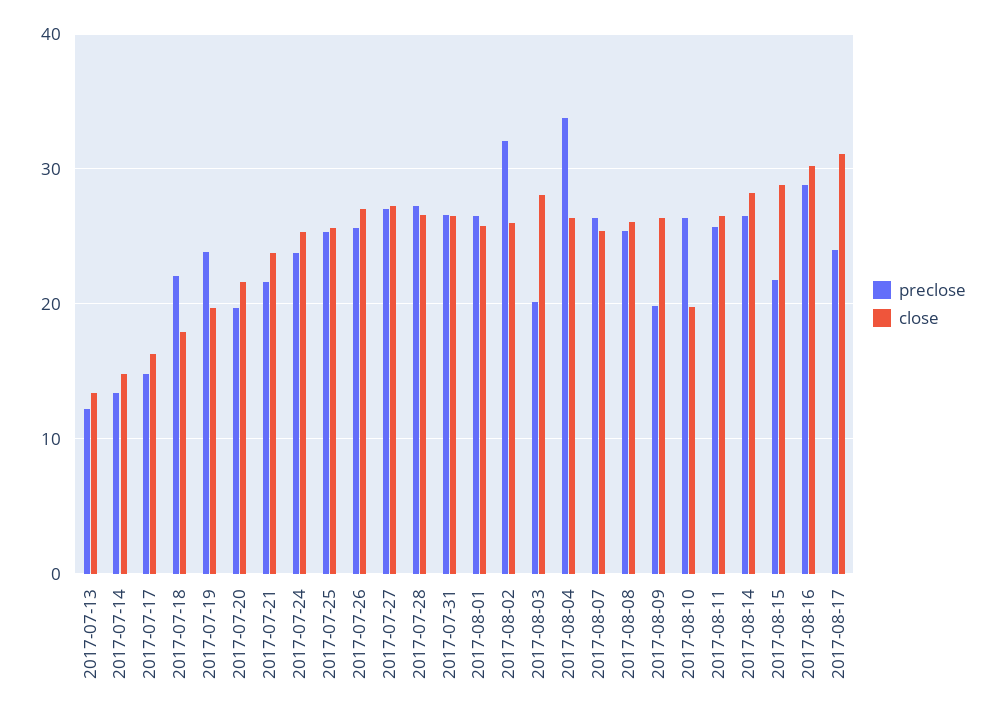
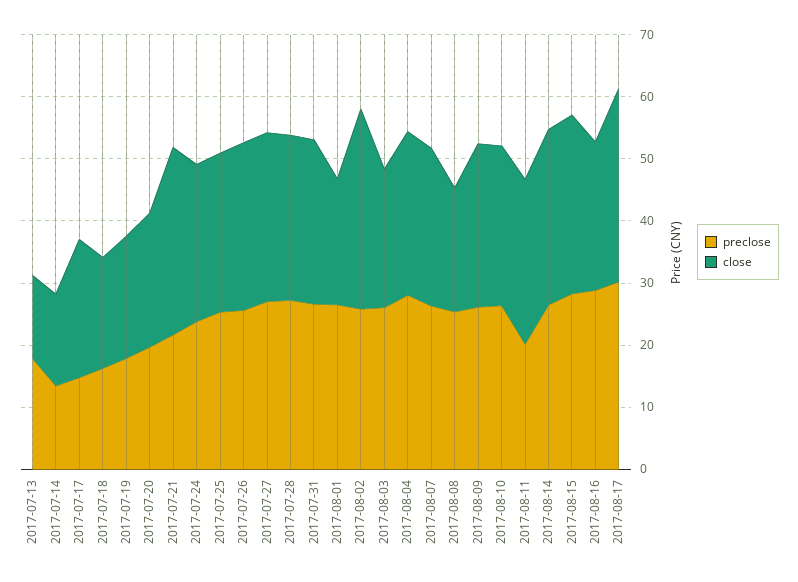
  {
    "preclose": {
-     "2017-07-13": 12,
+     "2017-07-13": 18,
      "2017-07-14": 13,
      "2017-07-17": 15,
-     "2017-07-18": 22,
+     "2017-07-18": 16,
-     "2017-07-19": 24,
+     "2017-07-19": 18,
      "2017-07-20": 20,
      "2017-07-21": 22,
      "2017-07-24": 24,
      "2017-07-25": 25,
      "2017-07-26": 26,
      "2017-07-27": 27,
      "2017-07-28": 27,
      "2017-07-31": 27,
      "2017-08-01": 27,
-     "2017-08-02": 32,
+     "2017-08-02": 26,
-     "2017-08-03": 20,
+     "2017-08-03": 26,
-     "2017-08-04": 34,
+     "2017-08-04": 28,
      "2017-08-07": 26,
      "2017-08-08": 25,
-     "2017-08-09": 20,
+     "2017-08-09": 26,
      "2017-08-10": 26,
-     "2017-08-11": 26,
+     "2017-08-11": 20,
      "2017-08-14": 26,
-     "2017-08-15": 22,
+     "2017-08-15": 28,
      "2017-08-16": 29,
-     "2017-08-17": 24
+     "2017-08-17": 30
    },
    "close": {
      "2017-07-13": 13,
      "2017-07-14": 15,
-     "2017-07-17": 16,
+     "2017-07-17": 22,
      "2017-07-18": 18,
      "2017-07-19": 20,
      "2017-07-20": 22,
-     "2017-07-21": 24,
+     "2017-07-21": 30,
      "2017-07-24": 25,
      "2017-07-25": 26,
      "2017-07-26": 27,
      "2017-07-27": 27,
      "2017-07-28": 27,
      "2017-07-31": 27,
-     "2017-08-01": 26,
+     "2017-08-01": 20,
-     "2017-08-02": 26,
+     "2017-08-02": 32,
-     "2017-08-03": 28,
+     "2017-08-03": 22,
      "2017-08-04": 26,
      "2017-08-07": 25,
-     "2017-08-08": 26,
+     "2017-08-08": 20,
      "2017-08-09": 26,
-     "2017-08-10": 20,
+     "2017-08-10": 26,
      "2017-08-11": 26,
      "2017-08-14": 28,
      "2017-08-15": 29,
-     "2017-08-16": 30,
+     "2017-08-16": 24,
      "2017-08-17": 31
    }
  }

